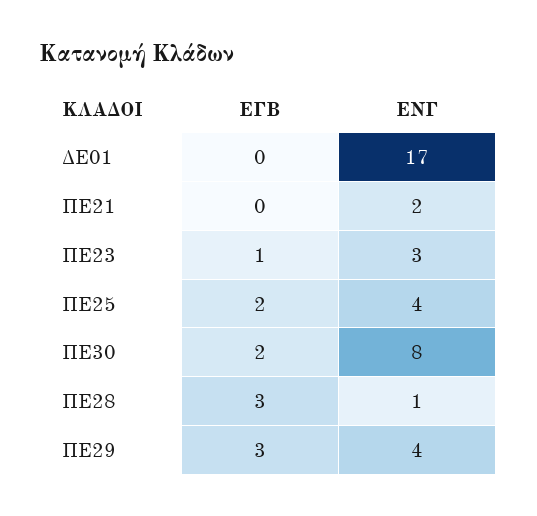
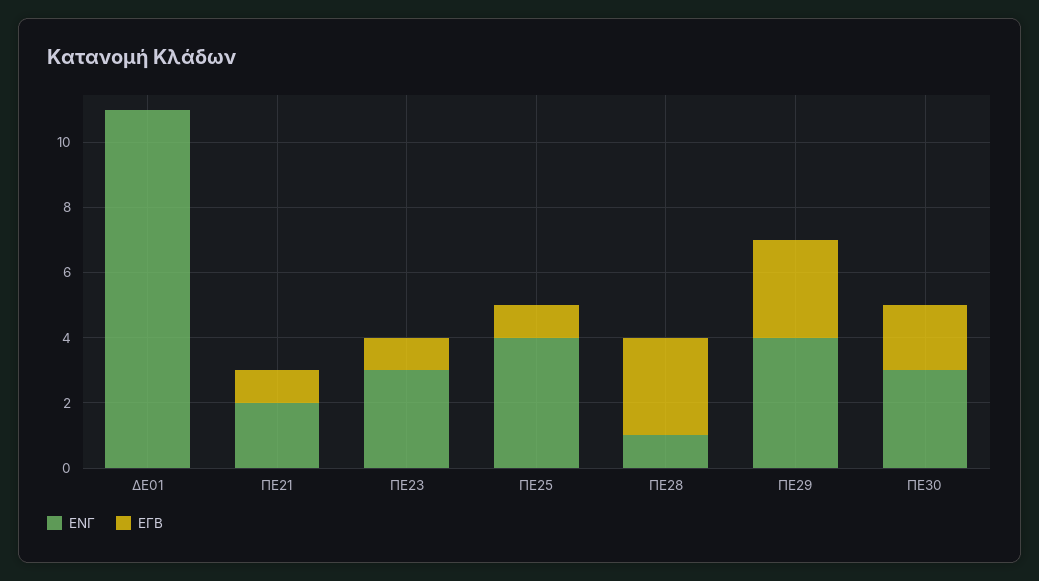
  {
    "ΕΓΒ": {
      "ΔΕ01": 0,
-     "ΠΕ21": 0,
+     "ΠΕ21": 1,
      "ΠΕ23": 1,
-     "ΠΕ25": 2,
+     "ΠΕ25": 1,
      "ΠΕ30": 2,
      "ΠΕ28": 3,
      "ΠΕ29": 3
    },
    "ΕΝΓ": {
-     "ΔΕ01": 17,
+     "ΔΕ01": 11,
      "ΠΕ21": 2,
      "ΠΕ23": 3,
      "ΠΕ25": 4,
-     "ΠΕ30": 8,
+     "ΠΕ30": 3,
      "ΠΕ28": 1,
      "ΠΕ29": 4
    }
  }

